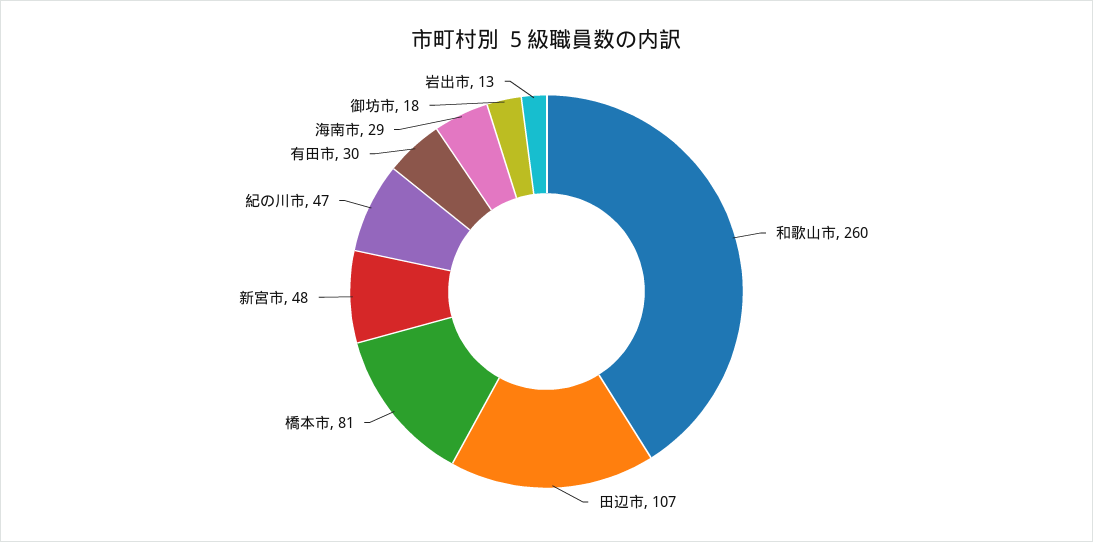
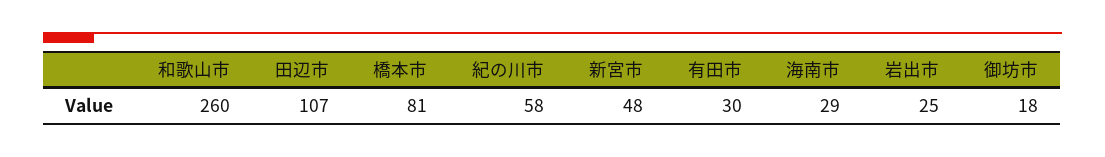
  {
    "和歌山市": 260,
    "田辺市": 107,
    "橋本市": 81,
    "新宮市": 48,
-   "紀の川市": 47,
+   "紀の川市": 58,
    "有田市": 30,
    "海南市": 29,
    "御坊市": 18,
-   "岩出市": 13
+   "岩出市": 25
  }

